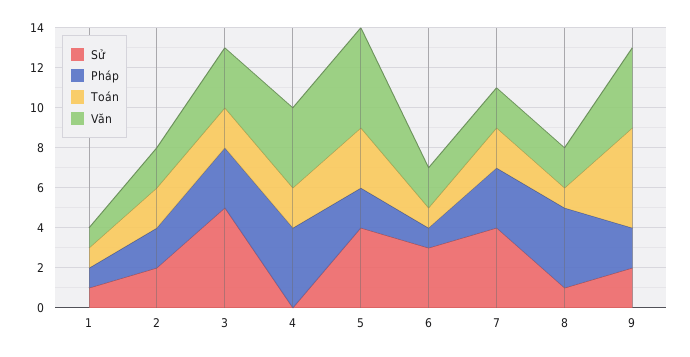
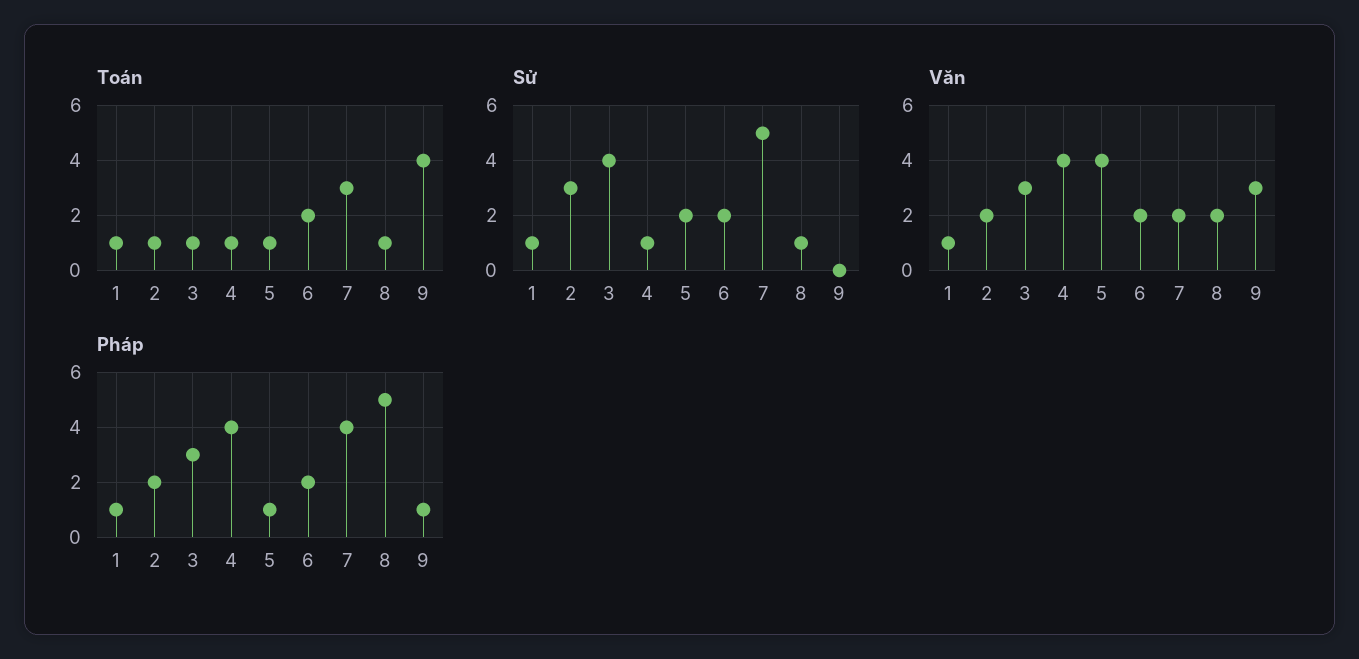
  {
    "Sử": {
      "1": 1,
-     "2": 2,
+     "2": 3,
-     "3": 5,
+     "3": 4,
-     "4": 0,
+     "4": 1,
-     "5": 4,
+     "5": 2,
-     "6": 3,
+     "6": 2,
-     "7": 4,
+     "7": 5,
      "8": 1,
-     "9": 2
+     "9": 0
    },
    "Pháp": {
      "1": 1,
      "2": 2,
      "3": 3,
      "4": 4,
-     "5": 2,
+     "5": 1,
-     "6": 1,
+     "6": 2,
-     "7": 3,
+     "7": 4,
-     "8": 4,
+     "8": 5,
-     "9": 2
+     "9": 1
    },
    "Toán": {
      "1": 1,
-     "2": 2,
+     "2": 1,
-     "3": 2,
+     "3": 1,
-     "4": 2,
+     "4": 1,
-     "5": 3,
+     "5": 1,
-     "6": 1,
+     "6": 2,
-     "7": 2,
+     "7": 3,
      "8": 1,
-     "9": 5
+     "9": 4
    },
    "Văn": {
      "1": 1,
      "2": 2,
      "3": 3,
      "4": 4,
-     "5": 5,
+     "5": 4,
      "6": 2,
      "7": 2,
      "8": 2,
-     "9": 4
+     "9": 3
    }
  }

